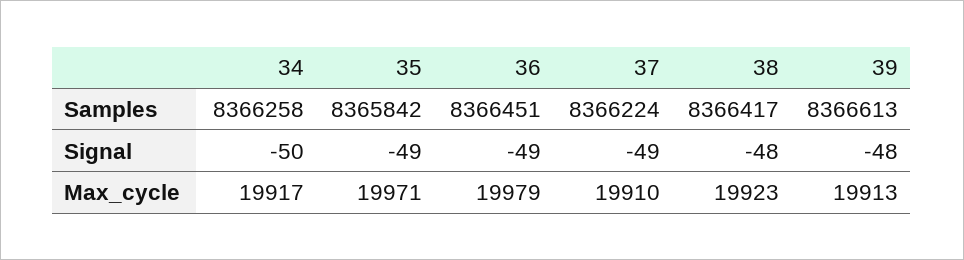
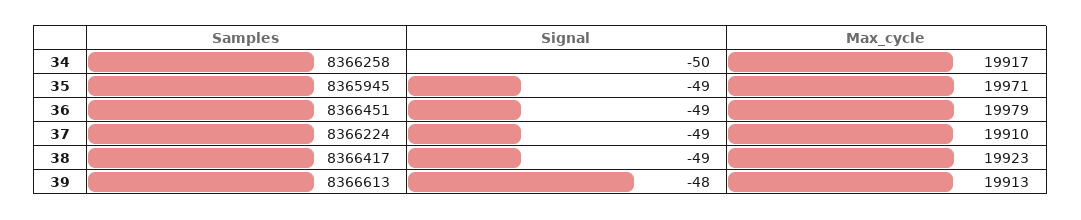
  {
    "34": {
      "Samples": 8366258,
      "Signal": -50,
      "Max_cycle": 19917
    },
    "35": {
-     "Samples": 8365842,
+     "Samples": 8365945,
      "Signal": -49,
      "Max_cycle": 19971
    },
    "36": {
      "Samples": 8366451,
      "Signal": -49,
      "Max_cycle": 19979
    },
    "37": {
      "Samples": 8366224,
      "Signal": -49,
      "Max_cycle": 19910
    },
    "38": {
      "Samples": 8366417,
-     "Signal": -48,
+     "Signal": -49,
      "Max_cycle": 19923
    },
    "39": {
      "Samples": 8366613,
      "Signal": -48,
      "Max_cycle": 19913
    }
  }

